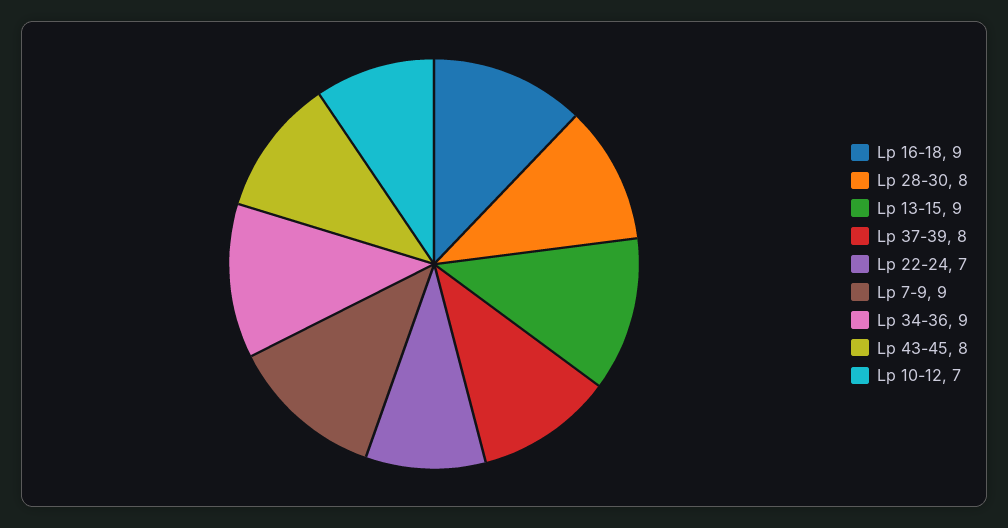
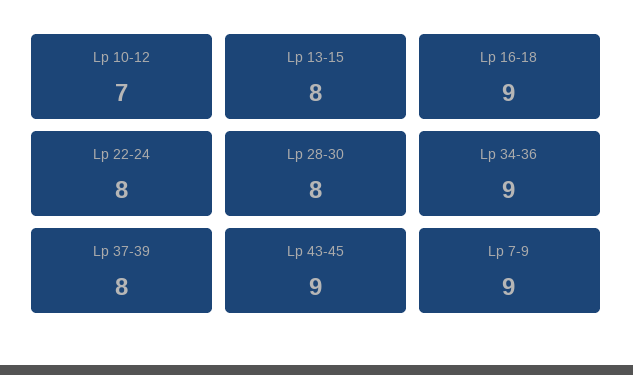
  {
    "Lp 16-18": 9,
    "Lp 28-30": 8,
-   "Lp 13-15": 9,
+   "Lp 13-15": 8,
    "Lp 37-39": 8,
-   "Lp 22-24": 7,
+   "Lp 22-24": 8,
    "Lp 7-9": 9,
    "Lp 34-36": 9,
-   "Lp 43-45": 8,
+   "Lp 43-45": 9,
    "Lp 10-12": 7
  }

